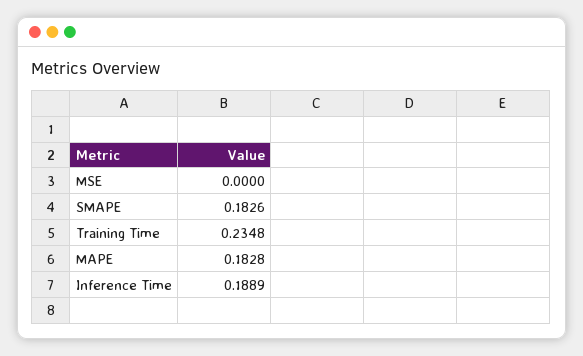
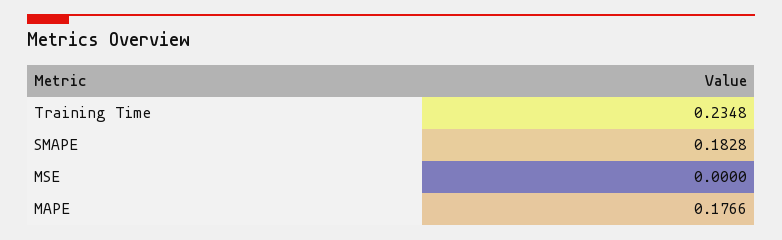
  {
    "MSE": 0,
-   "SMAPE": 0.1826,
+   "SMAPE": 0.1828,
    "Training Time": 0.2348,
-   "MAPE": 0.1828,
+   "MAPE": 0.1766
-   "Inference Time": 0.1889
  }

